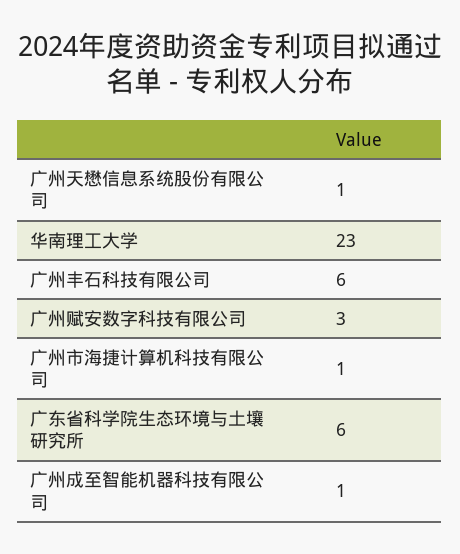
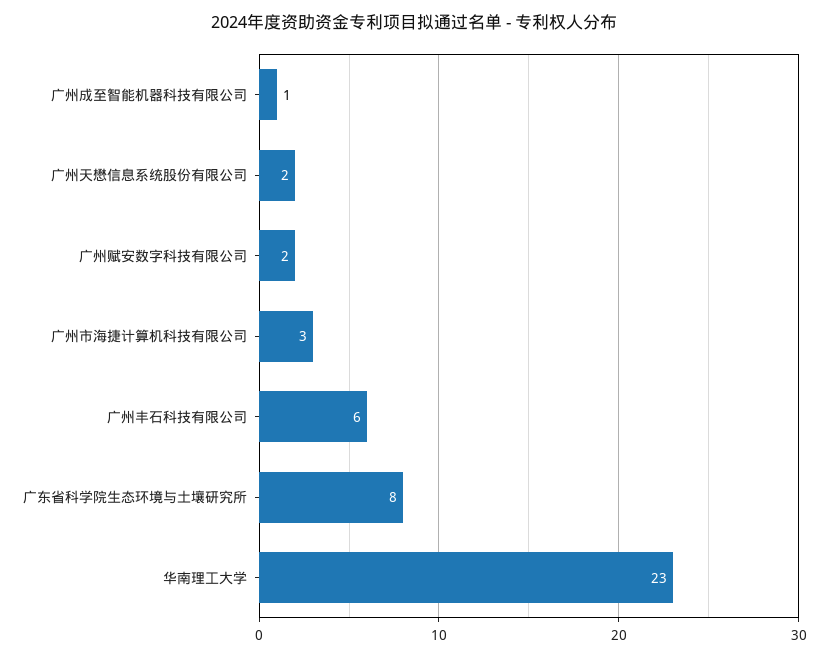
  {
-   "广州天懋信息系统股份有限公司": 1,
+   "广州天懋信息系统股份有限公司": 2,
    "华南理工大学": 23,
    "广州丰石科技有限公司": 6,
-   "广州赋安数字科技有限公司": 3,
+   "广州赋安数字科技有限公司": 2,
-   "广州市海捷计算机科技有限公司": 1,
+   "广州市海捷计算机科技有限公司": 3,
-   "广东省科学院生态环境与土壤研究所": 6,
+   "广东省科学院生态环境与土壤研究所": 8,
    "广州成至智能机器科技有限公司": 1
  }

